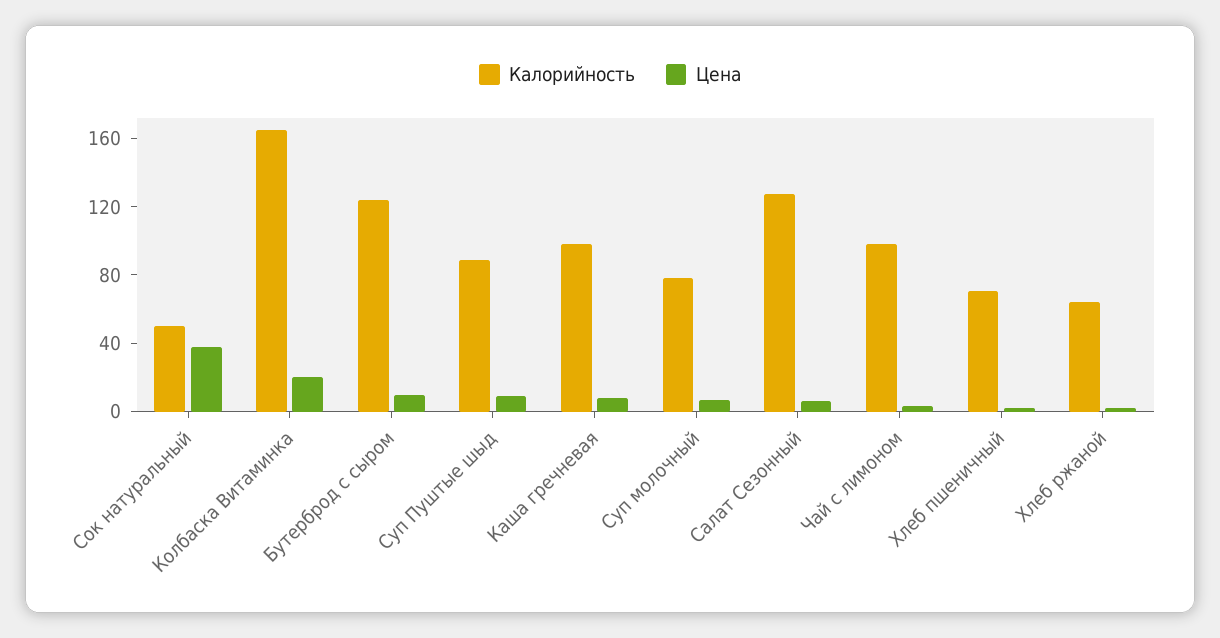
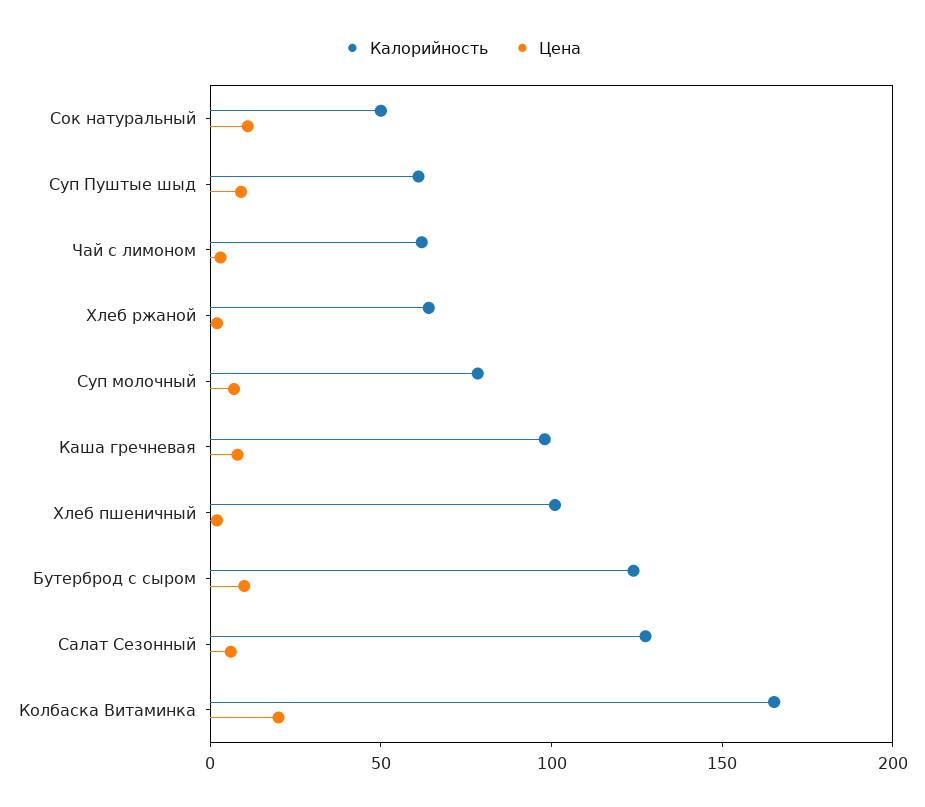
  {
    "Калорийность": {
      "Сок натуральный": 50,
      "Колбаска Витаминка": 170,
      "Бутерброд с сыром": 120,
-     "Суп Пуштые шыд": 90,
+     "Суп Пуштые шыд": 60,
      "Каша гречневая": 100,
      "Суп молочный": 80,
      "Салат Сезонный": 130,
-     "Чай с лимоном": 100,
+     "Чай с лимоном": 60,
-     "Хлеб пшеничный": 70,
+     "Хлеб пшеничный": 100,
      "Хлеб ржаной": 60
    },
    "Цена": {
-     "Сок натуральный": 40,
+     "Сок натуральный": 10,
      "Колбаска Витаминка": 20,
      "Бутерброд с сыром": 10,
      "Суп Пуштые шыд": 10,
      "Каша гречневая": 10,
      "Суп молочный": 10,
      "Салат Сезонный": 10,
      "Чай с лимоном": 0,
      "Хлеб пшеничный": 0,
      "Хлеб ржаной": 0
    }
  }

